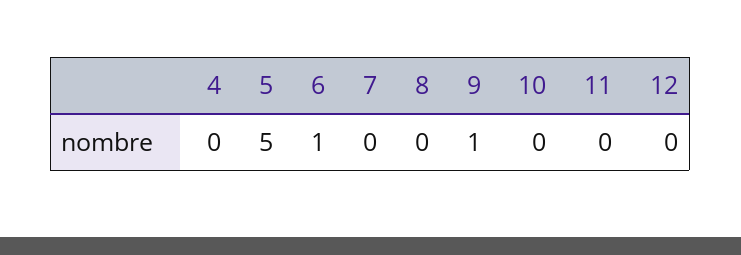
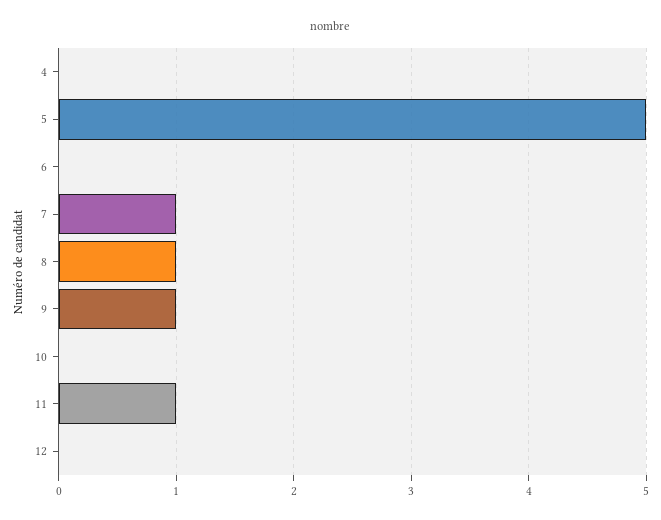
  {
    "4": 0,
    "5": 5,
-   "6": 1,
+   "6": 0,
-   "7": 0,
+   "7": 1,
-   "8": 0,
+   "8": 1,
    "9": 1,
    "10": 0,
-   "11": 0,
+   "11": 1,
    "12": 0
  }

